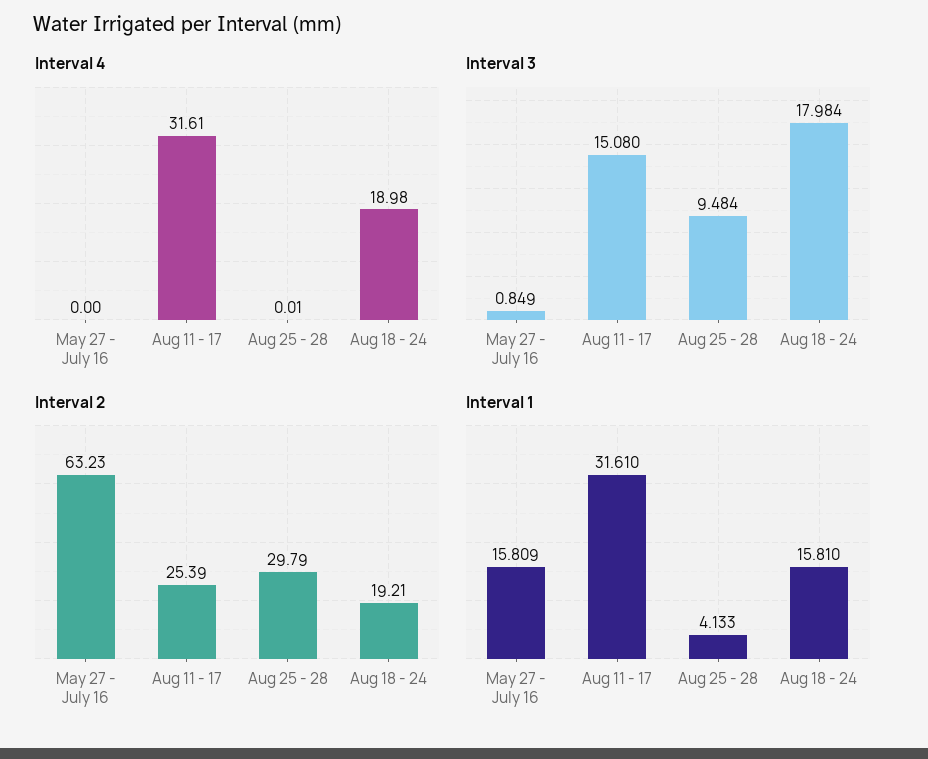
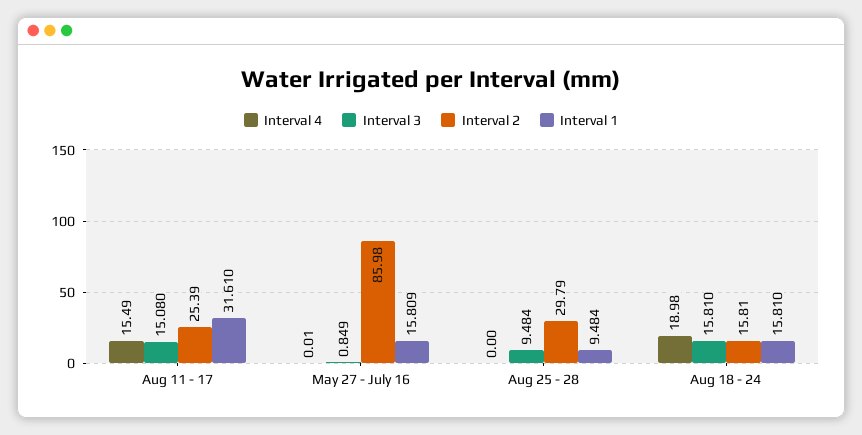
  {
    "Interval 4": {
-     "May 27 - July 16": 0,
+     "May 27 - July 16": 0.01,
-     "Aug 11 - 17": 31.61,
+     "Aug 11 - 17": 15.49,
-     "Aug 25 - 28": 0.01,
+     "Aug 25 - 28": 0,
      "Aug 18 - 24": 18.98
    },
    "Interval 3": {
      "May 27 - July 16": 0.849,
      "Aug 11 - 17": 15.08,
      "Aug 25 - 28": 9.484,
-     "Aug 18 - 24": 17.984
+     "Aug 18 - 24": 15.81
    },
    "Interval 2": {
-     "May 27 - July 16": 63.23,
+     "May 27 - July 16": 85.98,
      "Aug 11 - 17": 25.39,
      "Aug 25 - 28": 29.79,
-     "Aug 18 - 24": 19.21
+     "Aug 18 - 24": 15.81
    },
    "Interval 1": {
      "May 27 - July 16": 15.809,
      "Aug 11 - 17": 31.61,
-     "Aug 25 - 28": 4.133,
+     "Aug 25 - 28": 9.484,
      "Aug 18 - 24": 15.81
    }
  }

